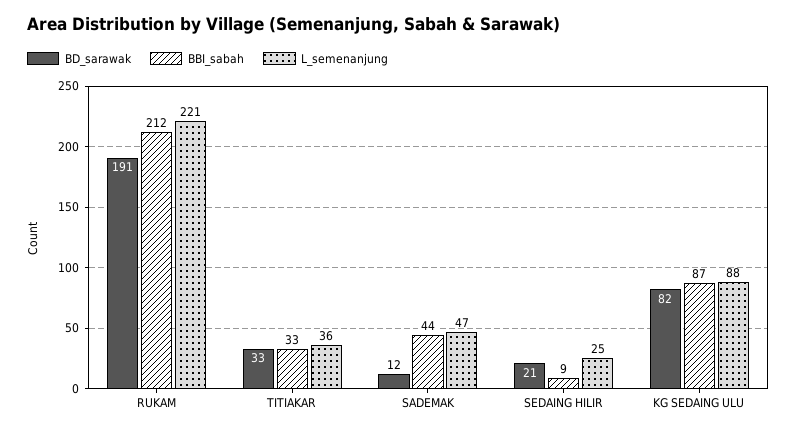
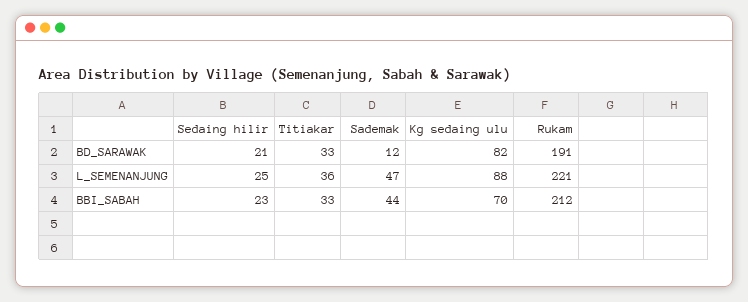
  {
    "BD_sarawak": {
      "RUKAM": 191,
      "TITIAKAR": 33,
      "SADEMAK": 12,
      "SEDAING HILIR": 21,
      "KG SEDAING ULU": 82
    },
    "BBI_sabah": {
      "RUKAM": 212,
      "TITIAKAR": 33,
      "SADEMAK": 44,
-     "SEDAING HILIR": 9,
+     "SEDAING HILIR": 23,
-     "KG SEDAING ULU": 87
+     "KG SEDAING ULU": 70
    },
    "L_semenanjung": {
      "RUKAM": 221,
      "TITIAKAR": 36,
      "SADEMAK": 47,
      "SEDAING HILIR": 25,
      "KG SEDAING ULU": 88
    }
  }

